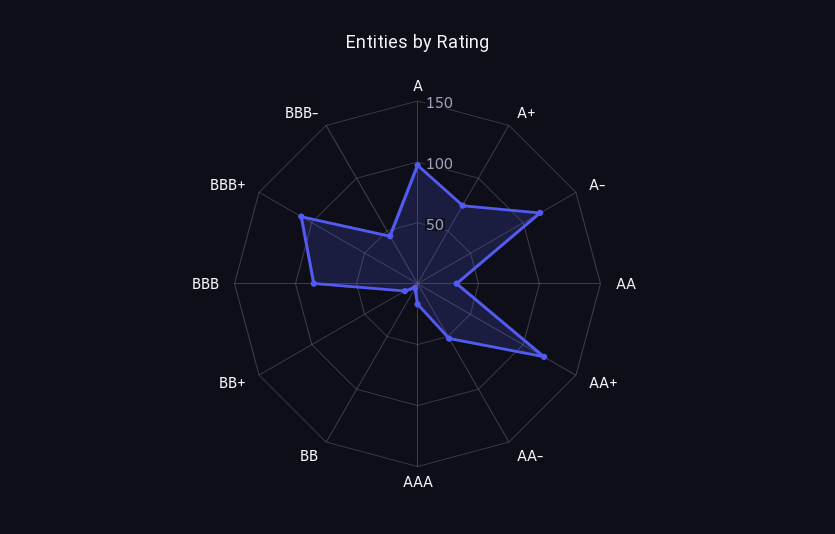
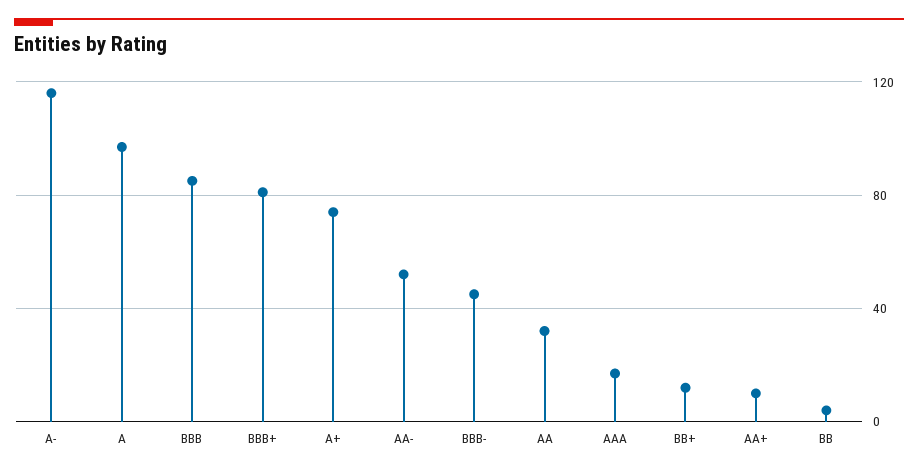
  {
    "A": 95,
    "A+": 75,
    "A-": 115,
    "AA": 30,
-   "AA+": 120,
+   "AA+": 10,
    "AA-": 50,
    "AAA": 15,
    "BB": 5,
    "BB+": 10,
    "BBB": 85,
-   "BBB+": 110,
+   "BBB+": 80,
    "BBB-": 45
  }

